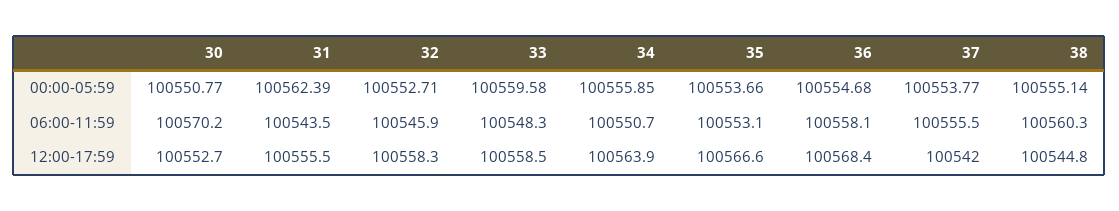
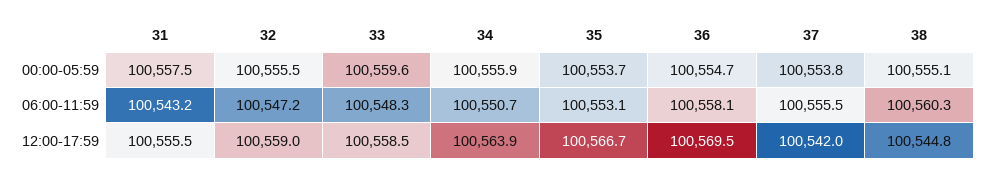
  {
-   "30": {
-     "00:00-05:59": 100550.77,
-     "06:00-11:59": 100570.2,
-     "12:00-17:59": 100552.7
-   },
    "31": {
-     "00:00-05:59": 100562.39,
+     "00:00-05:59": 100557.5,
-     "06:00-11:59": 100543.5,
+     "06:00-11:59": 100543.2,
      "12:00-17:59": 100555.5
    },
    "32": {
-     "00:00-05:59": 100552.71,
+     "00:00-05:59": 100555.5,
-     "06:00-11:59": 100545.9,
+     "06:00-11:59": 100547.2,
-     "12:00-17:59": 100558.3
+     "12:00-17:59": 100559
    },
    "33": {
      "00:00-05:59": 100559.58,
      "06:00-11:59": 100548.3,
      "12:00-17:59": 100558.5
    },
    "34": {
      "00:00-05:59": 100555.85,
      "06:00-11:59": 100550.7,
      "12:00-17:59": 100563.9
    },
    "35": {
      "00:00-05:59": 100553.66,
      "06:00-11:59": 100553.1,
-     "12:00-17:59": 100566.6
+     "12:00-17:59": 100566.7
    },
    "36": {
      "00:00-05:59": 100554.68,
      "06:00-11:59": 100558.1,
-     "12:00-17:59": 100568.4
+     "12:00-17:59": 100569.5
    },
    "37": {
      "00:00-05:59": 100553.77,
      "06:00-11:59": 100555.5,
      "12:00-17:59": 100542
    },
    "38": {
      "00:00-05:59": 100555.14,
      "06:00-11:59": 100560.3,
      "12:00-17:59": 100544.8
    }
  }

